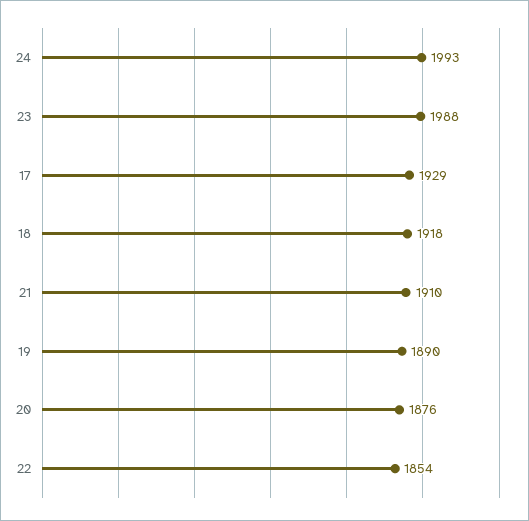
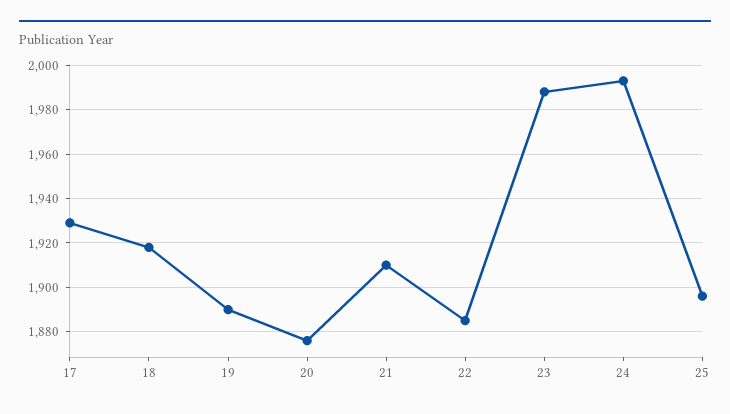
  {
    "24": 1993,
    "23": 1988,
    "17": 1929,
    "18": 1918,
    "21": 1910,
    "19": 1890,
    "20": 1876,
-   "22": 1854
+   "22": 1885,
+   "25": 1895
  }

